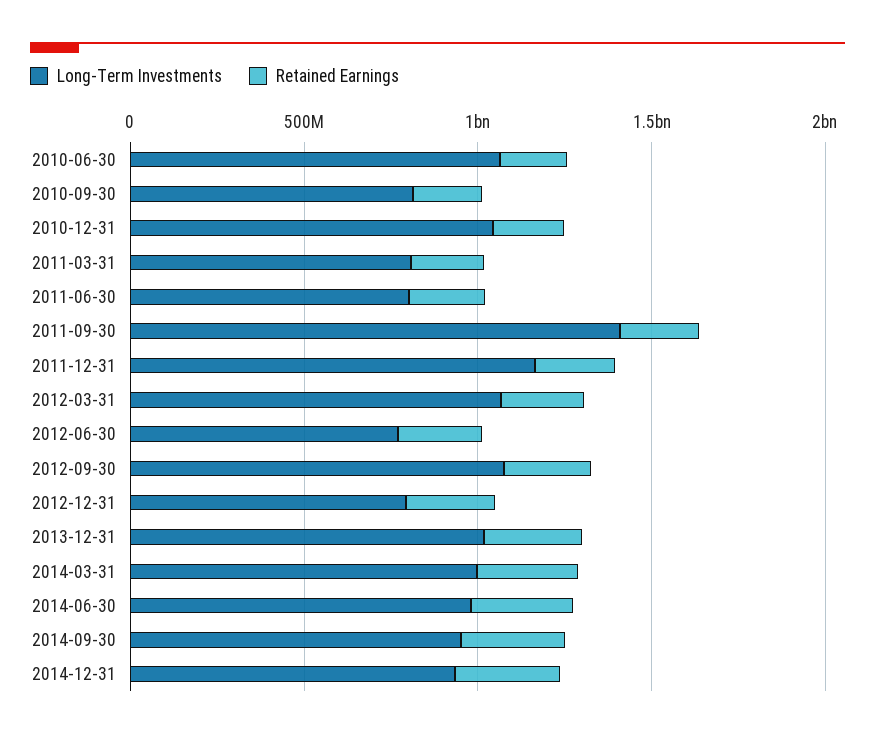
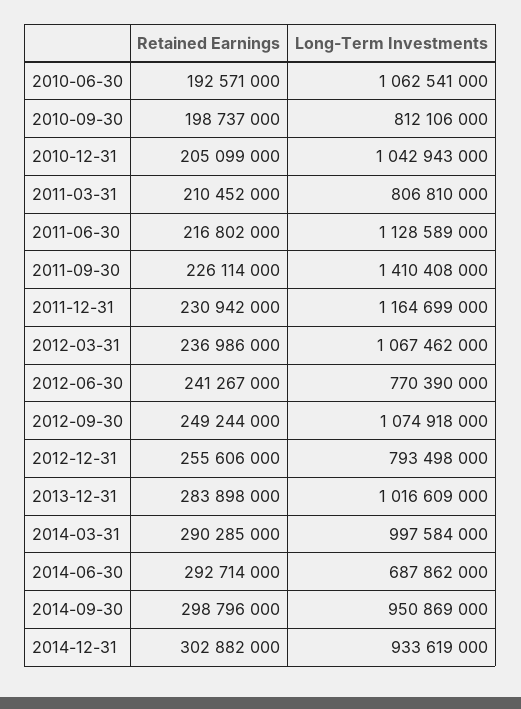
  {
    "Long-Term Investments": {
      "2010-06-30": 1062541000,
      "2010-09-30": 812106000,
      "2010-12-31": 1042943000,
      "2011-03-31": 806810000,
-     "2011-06-30": 800000000,
+     "2011-06-30": 1128589000,
      "2011-09-30": 1410408000,
      "2011-12-31": 1164699000,
      "2012-03-31": 1067462000,
      "2012-06-30": 770390000,
      "2012-09-30": 1074918000,
      "2012-12-31": 793498000,
      "2013-12-31": 1016609000,
      "2014-03-31": 997584000,
-     "2014-06-30": 1000000000,
+     "2014-06-30": 687862000,
      "2014-09-30": 950869000,
      "2014-12-31": 933619000
    },
    "Retained Earnings": {
      "2010-06-30": 192571000,
      "2010-09-30": 198737000,
      "2010-12-31": 205099000,
      "2011-03-31": 210452000,
      "2011-06-30": 216802000,
      "2011-09-30": 226114000,
      "2011-12-31": 230942000,
      "2012-03-31": 236986000,
      "2012-06-30": 241267000,
      "2012-09-30": 249244000,
      "2012-12-31": 255606000,
      "2013-12-31": 283898000,
      "2014-03-31": 290285000,
      "2014-06-30": 292714000,
      "2014-09-30": 298796000,
      "2014-12-31": 302882000
    }
  }

